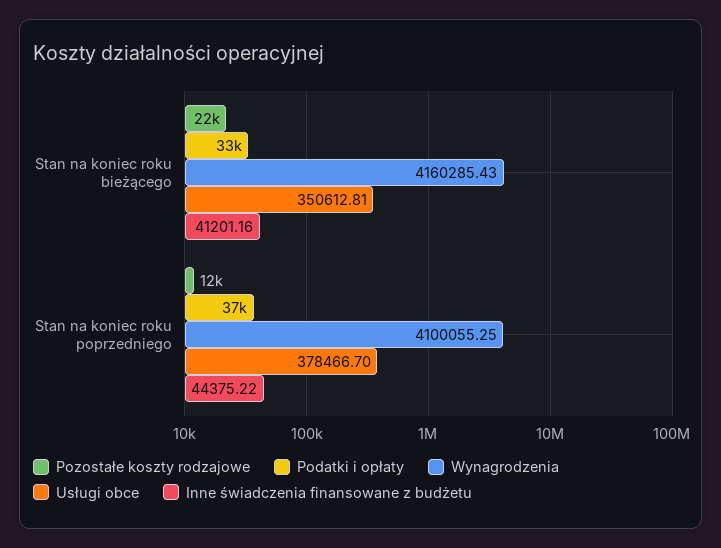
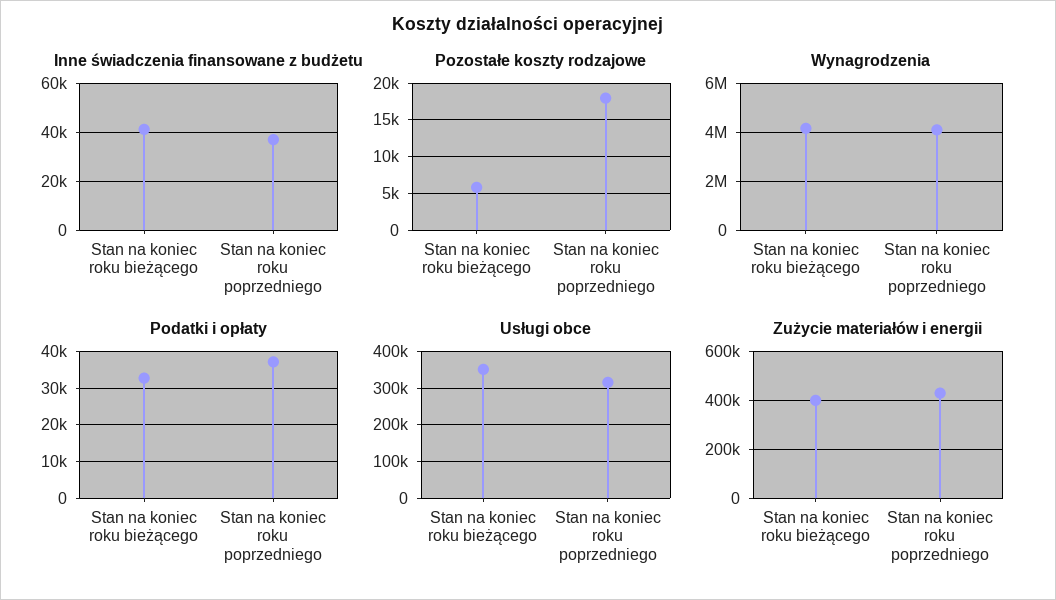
  {
    "Pozostałe koszty rodzajowe": {
-     "Stan na koniec roku bieżącego": 22000,
+     "Stan na koniec roku bieżącego": 6000,
-     "Stan na koniec roku poprzedniego": 12000
+     "Stan na koniec roku poprzedniego": 18000
    },
    "Podatki i opłaty": {
      "Stan na koniec roku bieżącego": 33000,
      "Stan na koniec roku poprzedniego": 37000
    },
    "Wynagrodzenia": {
      "Stan na koniec roku bieżącego": 4160285.43,
      "Stan na koniec roku poprzedniego": 4100055.25
    },
    "Usługi obce": {
      "Stan na koniec roku bieżącego": 350612.81,
-     "Stan na koniec roku poprzedniego": 378466.7
+     "Stan na koniec roku poprzedniego": 320000
    },
    "Inne świadczenia finansowane z budżetu": {
      "Stan na koniec roku bieżącego": 41201.16,
-     "Stan na koniec roku poprzedniego": 44375.22
+     "Stan na koniec roku poprzedniego": 37500
-   }
+   },
+   "Zużycie materiałów i energii": {
+     "Stan na koniec roku bieżącego": 400000,
+     "Stan na koniec roku poprzedniego": 425000
+   }
  }

